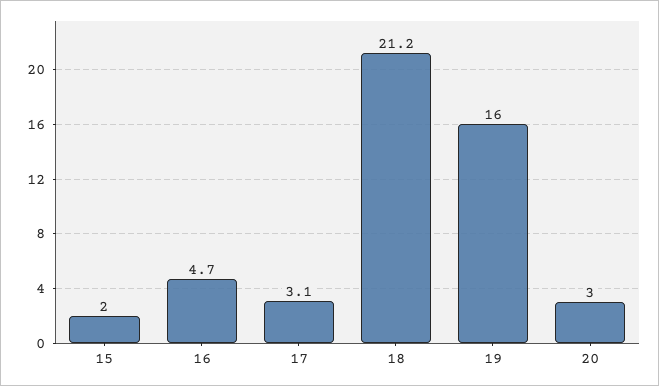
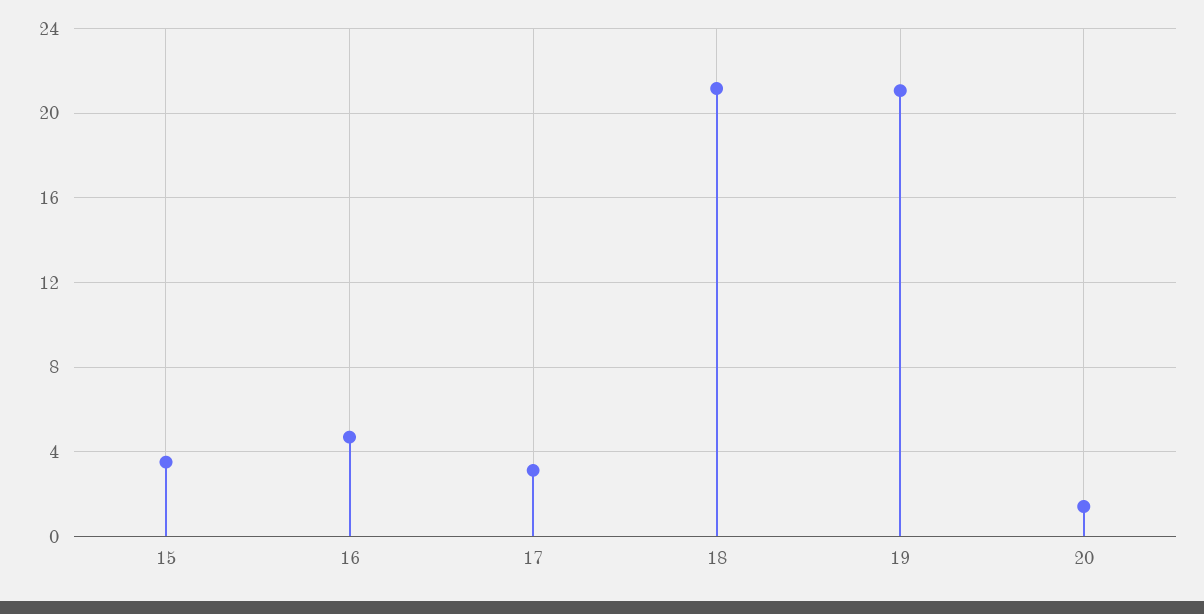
  {
-   "15": 2,
+   "15": 3.5,
    "16": 4.7,
    "17": 3.1,
    "18": 21.2,
-   "19": 16,
+   "19": 21,
-   "20": 3
+   "20": 1.5
  }

